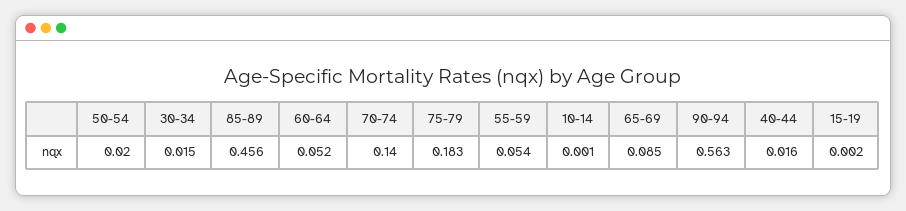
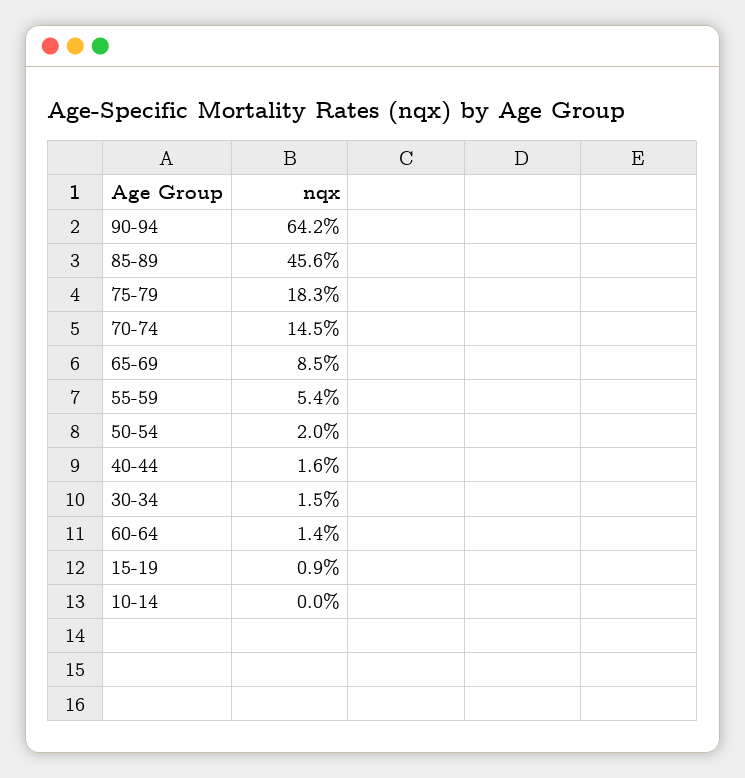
  {
    "50-54": 0.02,
    "30-34": 0.015,
    "85-89": 0.456,
-   "60-64": 0.052,
+   "60-64": 0.014,
-   "70-74": 0.14,
+   "70-74": 0.145,
    "75-79": 0.183,
    "55-59": 0.054,
-   "10-14": 0.001,
+   "10-14": 0,
    "65-69": 0.085,
-   "90-94": 0.563,
+   "90-94": 0.642,
    "40-44": 0.016,
-   "15-19": 0.002
+   "15-19": 0.009
  }

